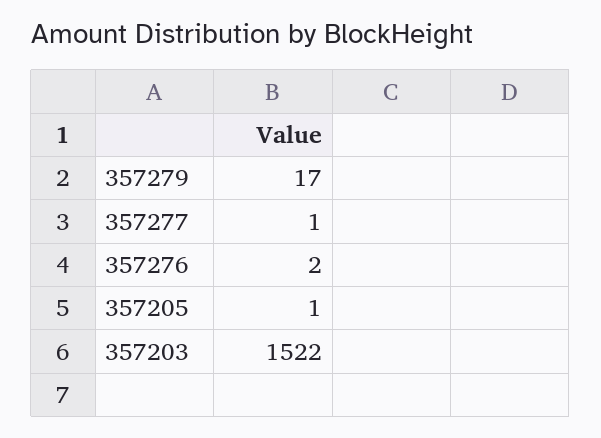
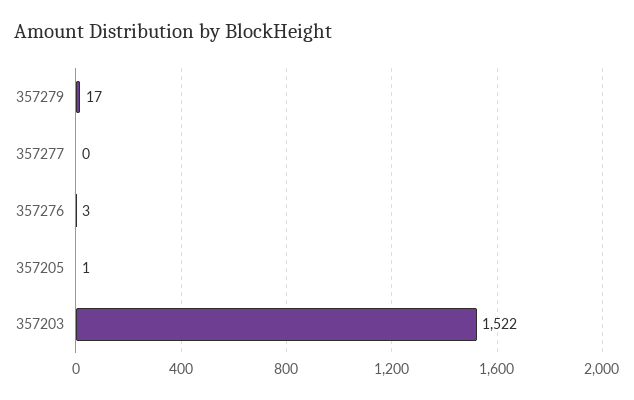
  {
    "357279": 17,
-   "357277": 1,
+   "357277": 0,
-   "357276": 2,
+   "357276": 3,
    "357205": 1,
    "357203": 1522
  }

